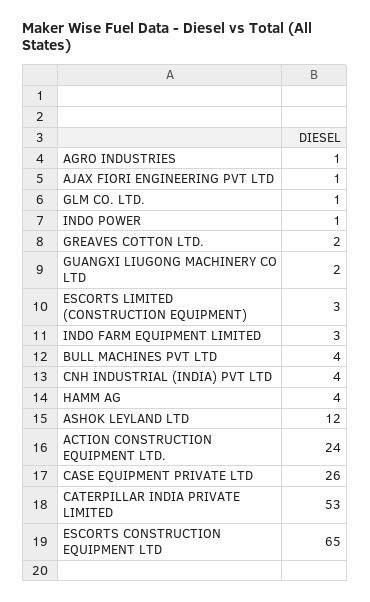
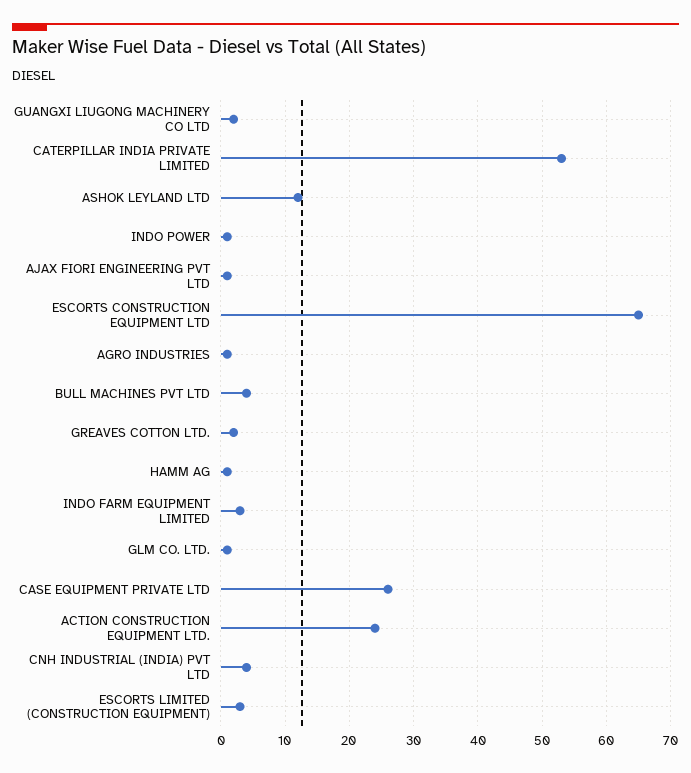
  {
    "AGRO INDUSTRIES": 1,
    "AJAX FIORI ENGINEERING PVT LTD": 1,
    "GLM CO. LTD.": 1,
    "INDO POWER": 1,
    "GREAVES COTTON LTD.": 2,
    "GUANGXI LIUGONG MACHINERY CO LTD": 2,
    "ESCORTS LIMITED (CONSTRUCTION EQUIPMENT)": 3,
    "INDO FARM EQUIPMENT LIMITED": 3,
    "BULL MACHINES PVT LTD": 4,
    "CNH INDUSTRIAL (INDIA) PVT LTD": 4,
-   "HAMM AG": 4,
+   "HAMM AG": 1,
    "ASHOK LEYLAND LTD": 12,
    "ACTION CONSTRUCTION EQUIPMENT LTD.": 24,
    "CASE EQUIPMENT PRIVATE LTD": 26,
    "CATERPILLAR INDIA PRIVATE LIMITED": 53,
    "ESCORTS CONSTRUCTION EQUIPMENT LTD": 65
  }

